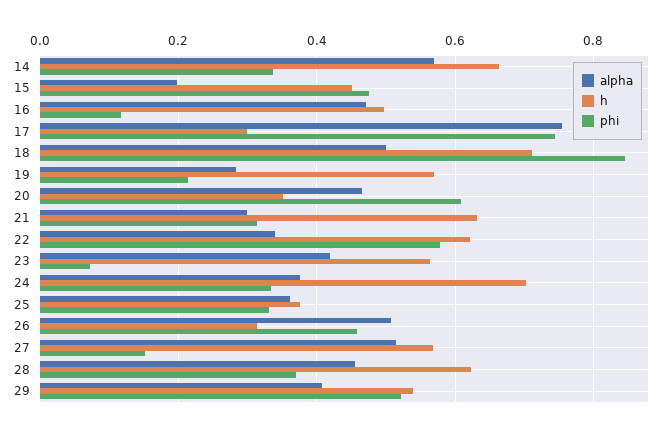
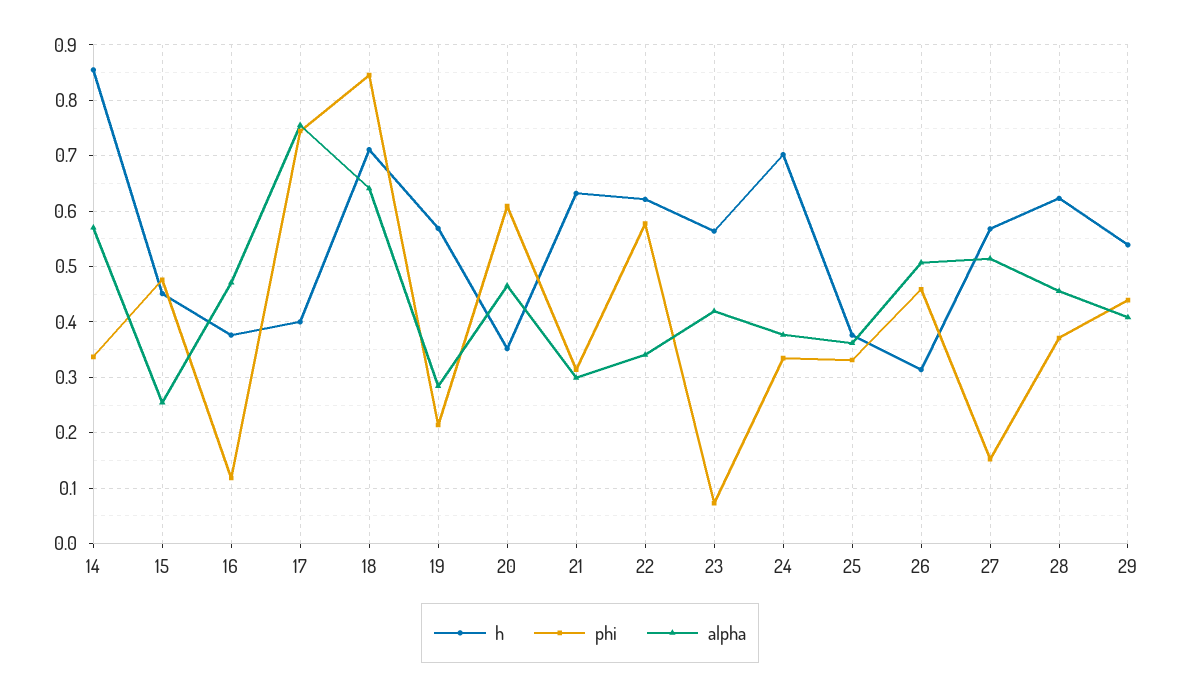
  {
    "alpha": {
      "14": 0.58,
-     "15": 0.2,
+     "15": 0.26,
      "16": 0.48,
      "17": 0.76,
-     "18": 0.5,
+     "18": 0.64,
      "19": 0.28,
      "20": 0.46,
      "21": 0.3,
      "22": 0.34,
      "23": 0.42,
      "24": 0.38,
      "25": 0.36,
      "26": 0.5,
      "27": 0.52,
      "28": 0.46,
      "29": 0.4
    },
    "h": {
-     "14": 0.66,
+     "14": 0.86,
      "15": 0.46,
-     "16": 0.5,
+     "16": 0.38,
-     "17": 0.3,
+     "17": 0.4,
      "18": 0.72,
      "19": 0.56,
      "20": 0.36,
      "21": 0.64,
      "22": 0.62,
      "23": 0.56,
      "24": 0.7,
      "25": 0.38,
      "26": 0.32,
      "27": 0.56,
      "28": 0.62,
      "29": 0.54
    },
    "phi": {
      "14": 0.34,
      "15": 0.48,
      "16": 0.12,
      "17": 0.74,
      "18": 0.84,
      "19": 0.22,
      "20": 0.6,
      "21": 0.32,
      "22": 0.58,
      "23": 0.08,
      "24": 0.34,
      "25": 0.34,
      "26": 0.46,
      "27": 0.16,
      "28": 0.38,
-     "29": 0.52
+     "29": 0.44
    }
  }

